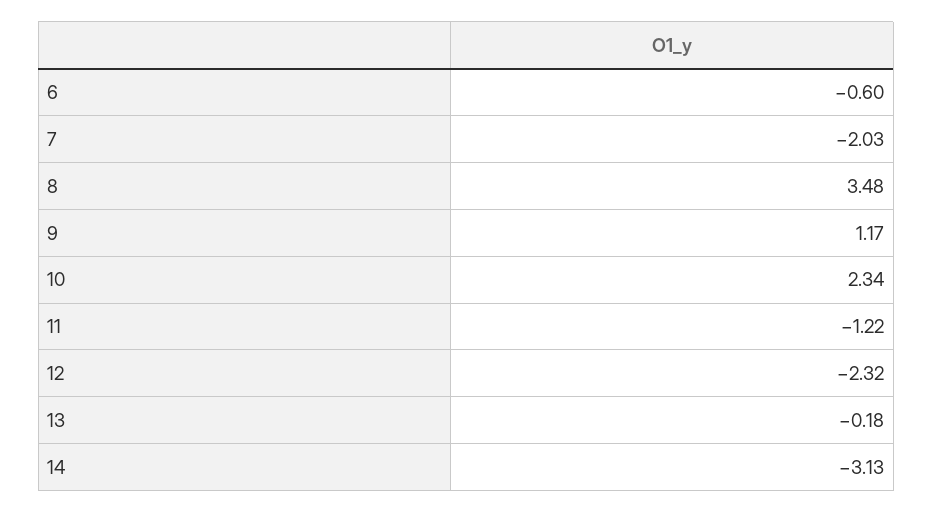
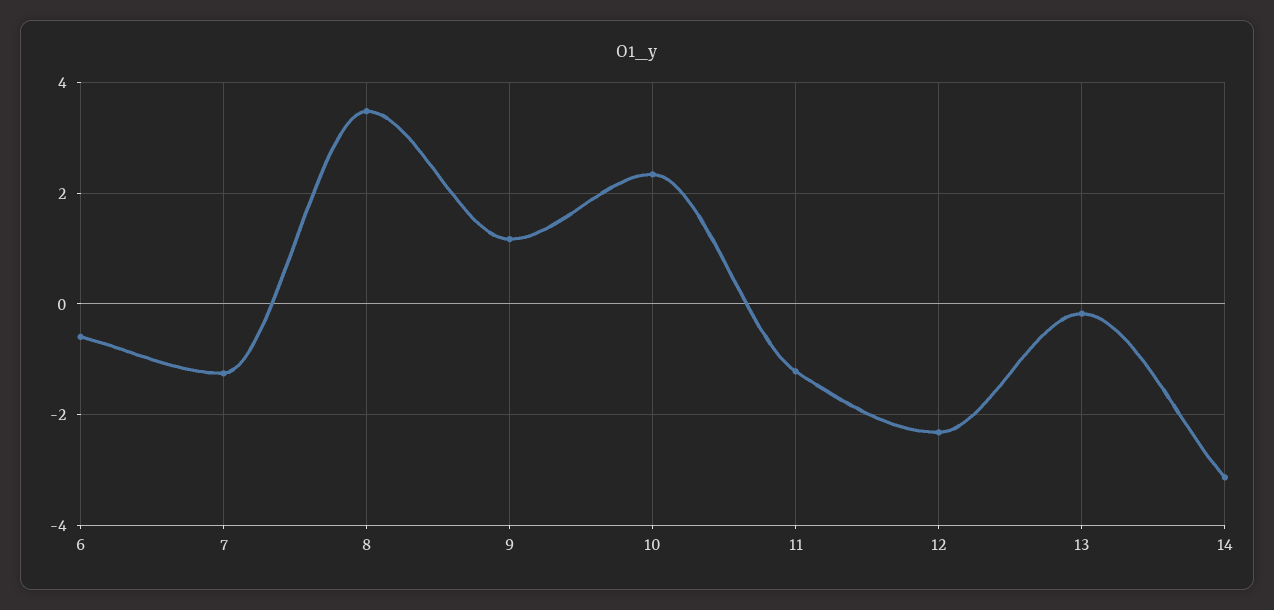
  {
    "6": -0.6,
-   "7": -2.03,
+   "7": -1.2,
    "8": 3.48,
    "9": 1.17,
    "10": 2.34,
    "11": -1.22,
    "12": -2.32,
    "13": -0.18,
    "14": -3.13
  }

